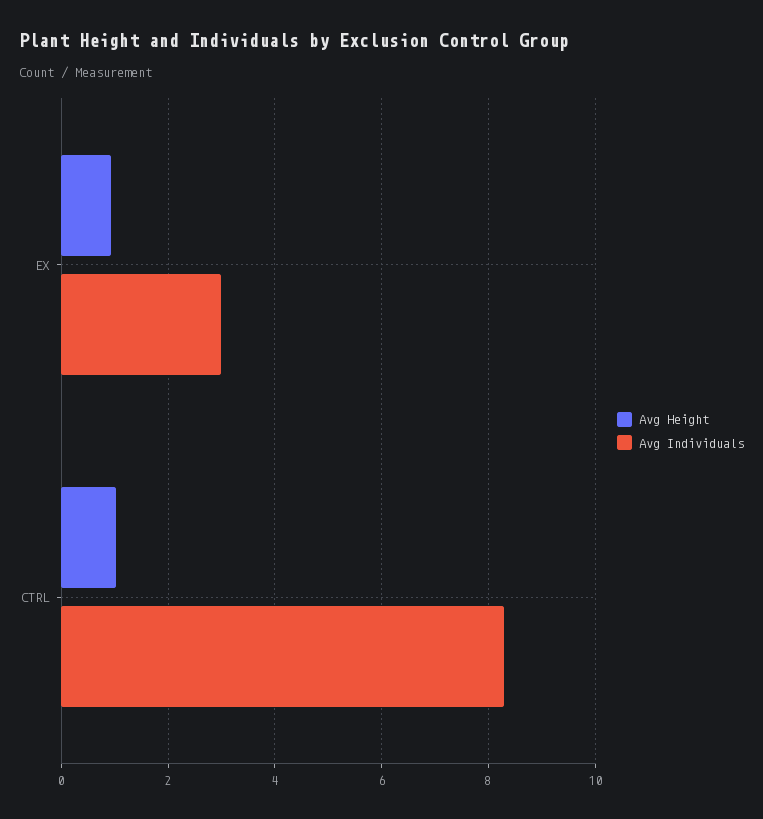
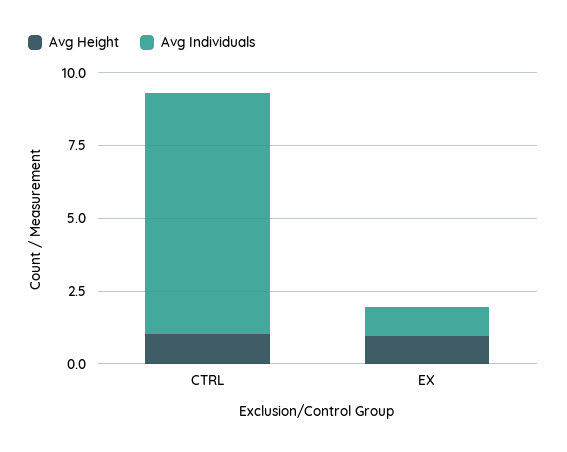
  {
    "Avg Height": {
      "EX": 1,
      "CTRL": 1
    },
    "Avg Individuals": {
-     "EX": 3,
+     "EX": 1,
      "CTRL": 8.4
    }
  }

